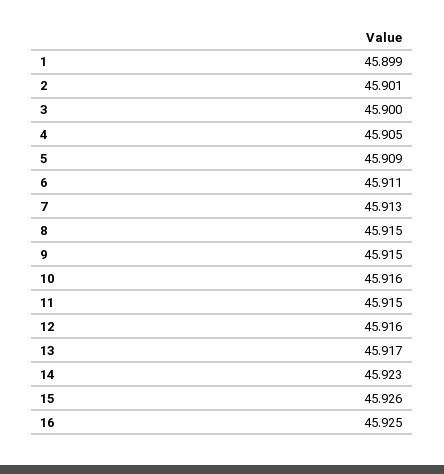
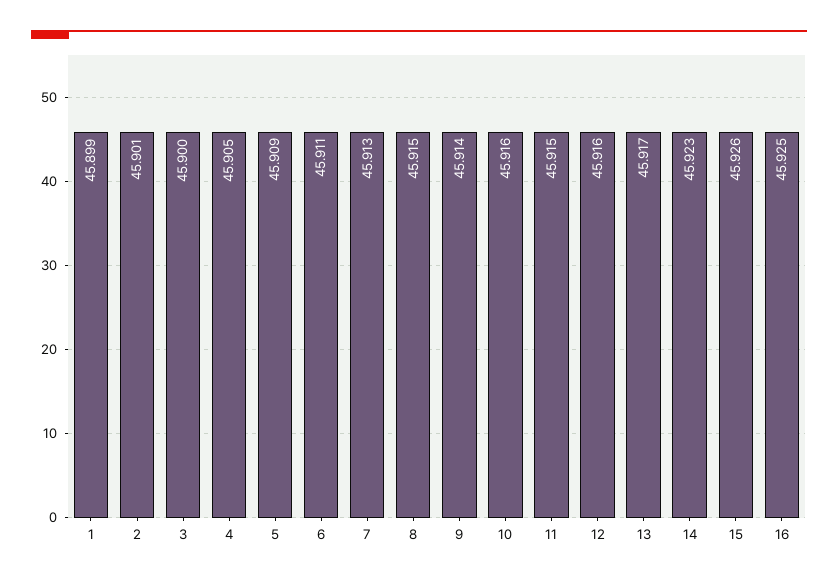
  {
    "1": 45.899,
    "2": 45.901,
    "3": 45.9,
    "4": 45.905,
    "5": 45.909,
    "6": 45.911,
    "7": 45.913,
    "8": 45.915,
-   "9": 45.915,
+   "9": 45.914,
    "10": 45.916,
    "11": 45.915,
    "12": 45.916,
    "13": 45.917,
    "14": 45.923,
    "15": 45.926,
    "16": 45.925
  }

